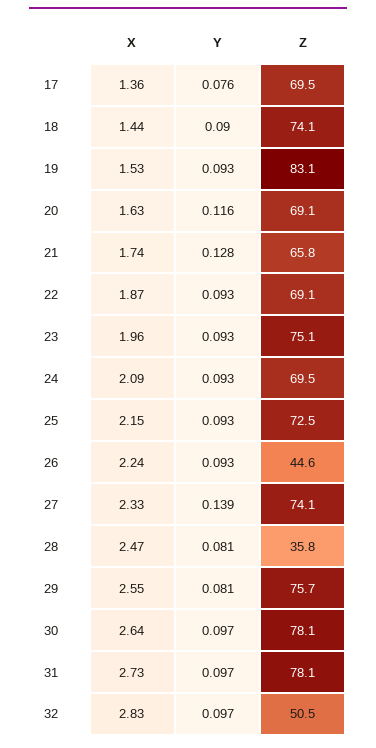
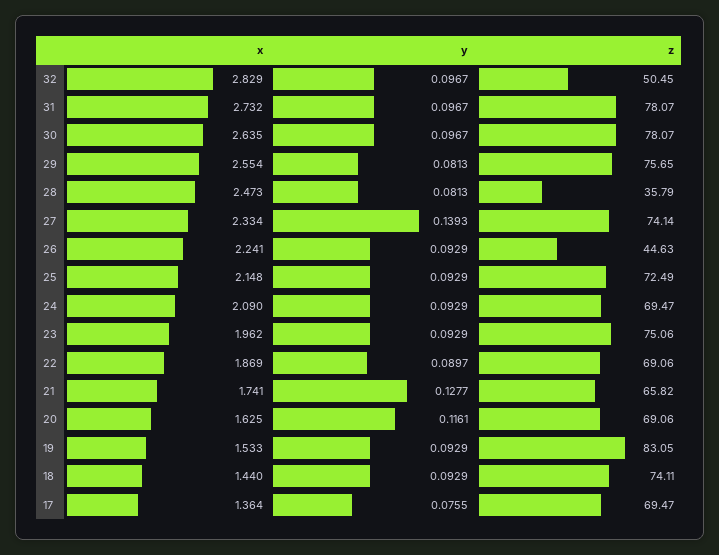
  {
    "X": {
      "17": 1.364,
      "18": 1.44,
      "19": 1.533,
      "20": 1.625,
      "21": 1.741,
      "22": 1.869,
      "23": 1.962,
      "24": 2.09,
      "25": 2.148,
      "26": 2.241,
      "27": 2.334,
      "28": 2.473,
      "29": 2.554,
      "30": 2.635,
      "31": 2.732,
      "32": 2.829
    },
    "Y": {
      "17": 0.0755,
-     "18": 0.09,
+     "18": 0.0929,
      "19": 0.0929,
      "20": 0.1161,
      "21": 0.1277,
-     "22": 0.093,
+     "22": 0.0897,
      "23": 0.0929,
      "24": 0.0929,
      "25": 0.0929,
      "26": 0.0929,
      "27": 0.1393,
      "28": 0.0813,
      "29": 0.0813,
      "30": 0.0967,
      "31": 0.0967,
      "32": 0.0967
    },
    "Z": {
      "17": 69.47,
      "18": 74.11,
      "19": 83.05,
      "20": 69.06,
      "21": 65.82,
      "22": 69.06,
      "23": 75.06,
      "24": 69.47,
      "25": 72.49,
      "26": 44.63,
      "27": 74.14,
      "28": 35.79,
      "29": 75.65,
      "30": 78.07,
      "31": 78.07,
      "32": 50.45
    }
  }

